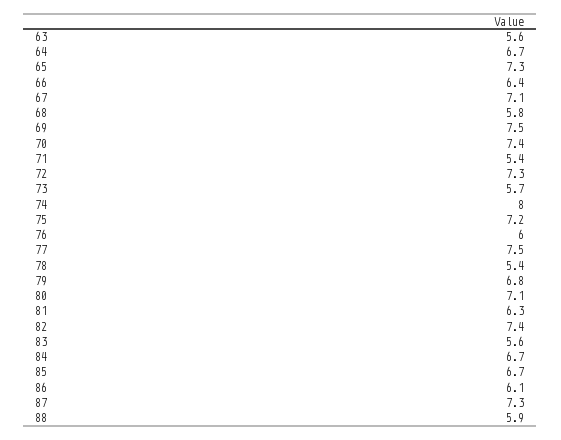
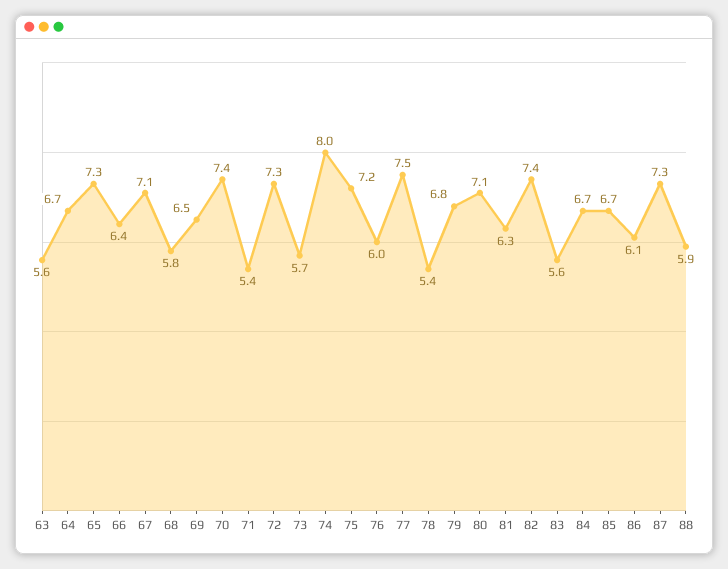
  {
    "63": 5.6,
    "64": 6.7,
    "65": 7.3,
    "66": 6.4,
    "67": 7.1,
    "68": 5.8,
-   "69": 7.5,
+   "69": 6.5,
    "70": 7.4,
    "71": 5.4,
    "72": 7.3,
    "73": 5.7,
    "74": 8,
    "75": 7.2,
    "76": 6,
    "77": 7.5,
    "78": 5.4,
    "79": 6.8,
    "80": 7.1,
    "81": 6.3,
    "82": 7.4,
    "83": 5.6,
    "84": 6.7,
    "85": 6.7,
    "86": 6.1,
    "87": 7.3,
    "88": 5.9
  }

